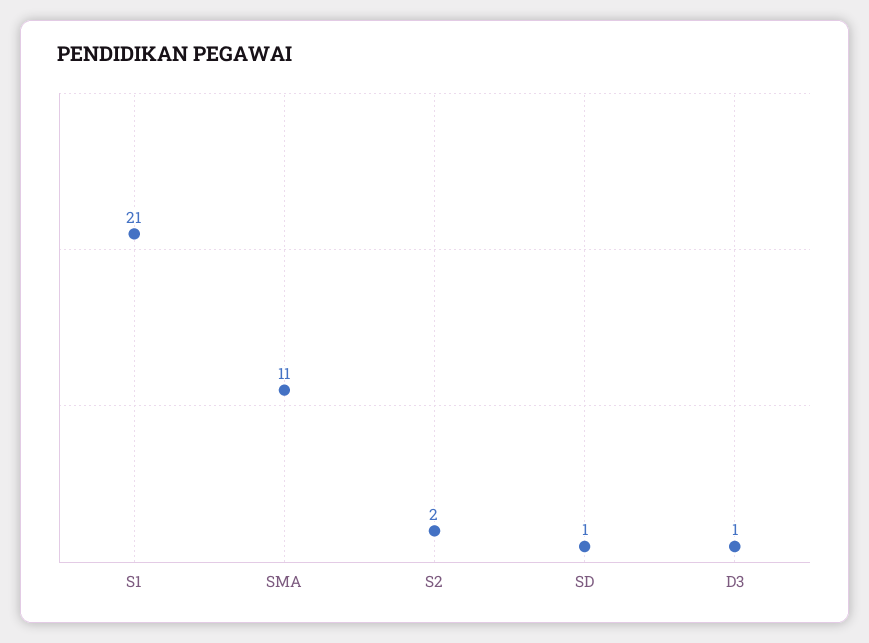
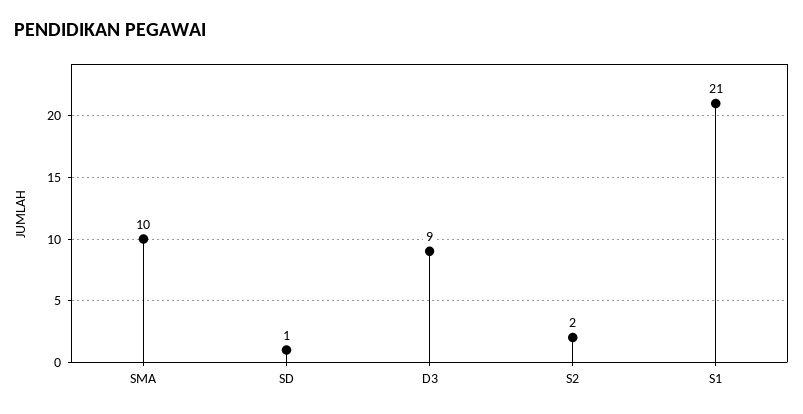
  {
    "S1": 21,
-   "SMA": 11,
+   "SMA": 10,
    "S2": 2,
    "SD": 1,
-   "D3": 1
+   "D3": 9
  }

